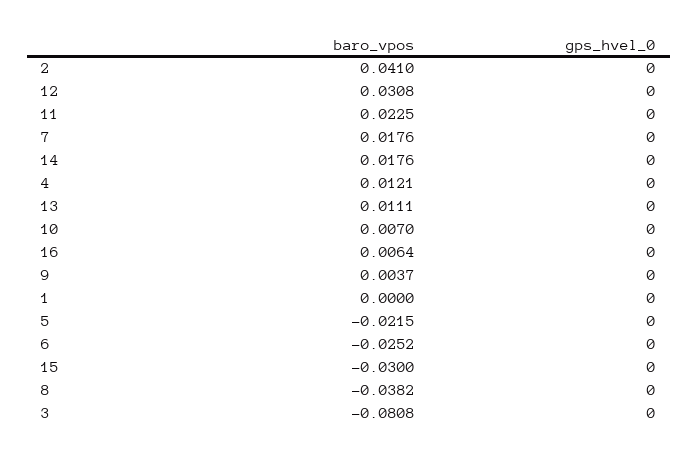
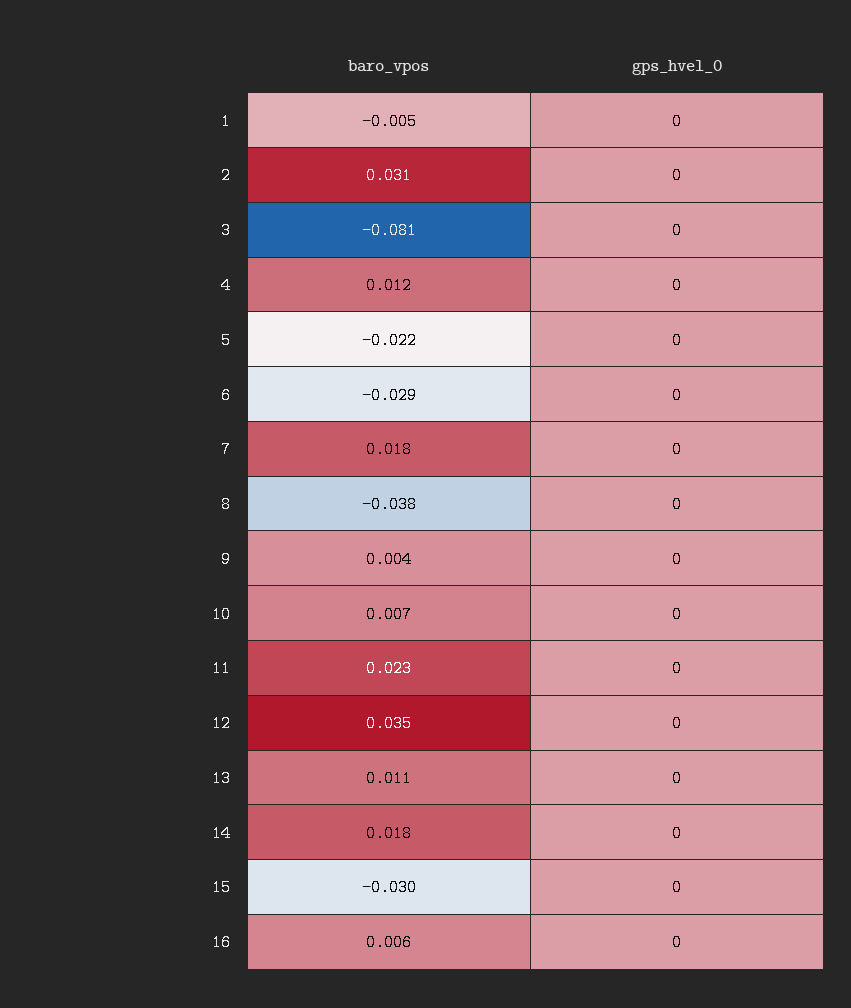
  {
    "baro_vpos": {
-     "2": 0.041,
+     "2": 0.031,
-     "12": 0.0308,
+     "12": 0.035,
      "11": 0.0225,
      "7": 0.0176,
      "14": 0.0176,
      "4": 0.0121,
      "13": 0.0111,
      "10": 0.007,
      "16": 0.0064,
      "9": 0.0037,
-     "1": 0,
+     "1": -0.005,
      "5": -0.0215,
-     "6": -0.0252,
+     "6": -0.029,
      "15": -0.03,
      "8": -0.0382,
      "3": -0.0808
    },
    "gps_hvel_0": {
      "2": 0,
      "12": 0,
      "11": 0,
      "7": 0,
      "14": 0,
      "4": 0,
      "13": 0,
      "10": 0,
      "16": 0,
      "9": 0,
      "1": 0,
      "5": 0,
      "6": 0,
      "15": 0,
      "8": 0,
      "3": 0
    }
  }

